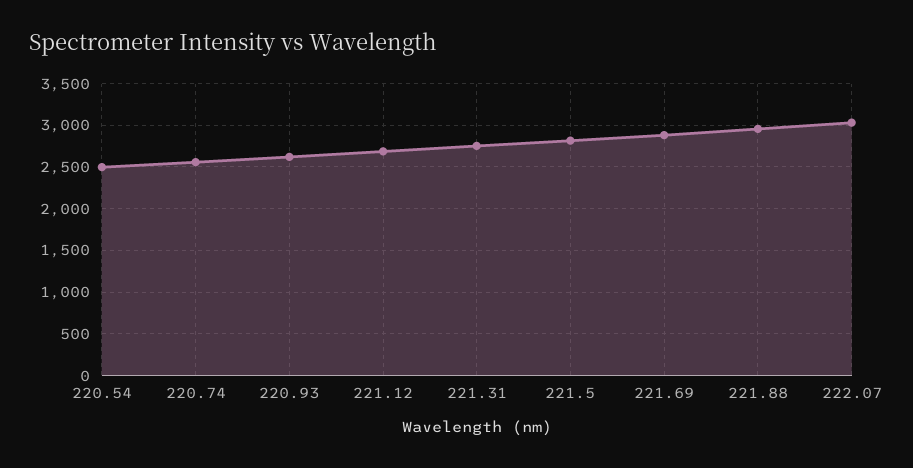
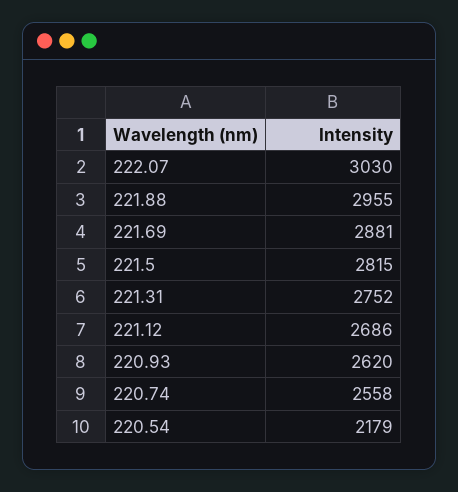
  {
-   "220.54": 2500,
+   "220.54": 2179,
    "220.74": 2558,
    "220.93": 2620,
    "221.12": 2686,
    "221.31": 2752,
    "221.5": 2815,
    "221.69": 2881,
    "221.88": 2955,
    "222.07": 3030
  }

